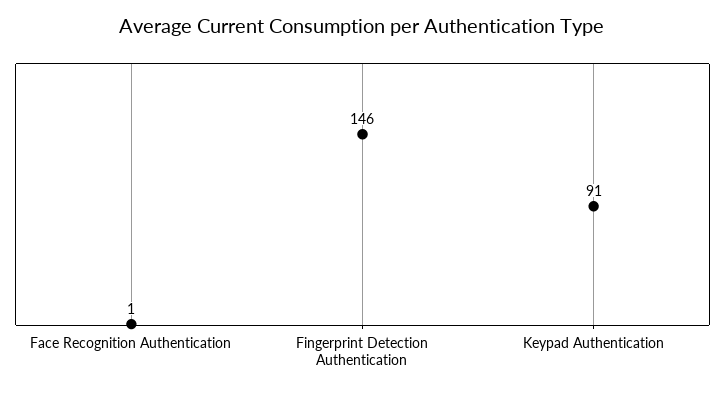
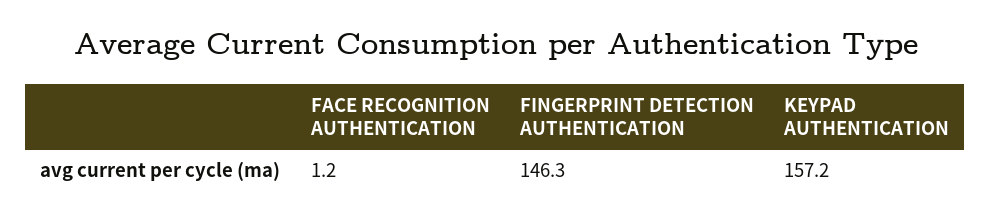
  {
    "Face Recognition Authentication": 1.2,
    "Fingerprint Detection Authentication": 146.3,
-   "Keypad Authentication": 91
+   "Keypad Authentication": 157.2
  }

